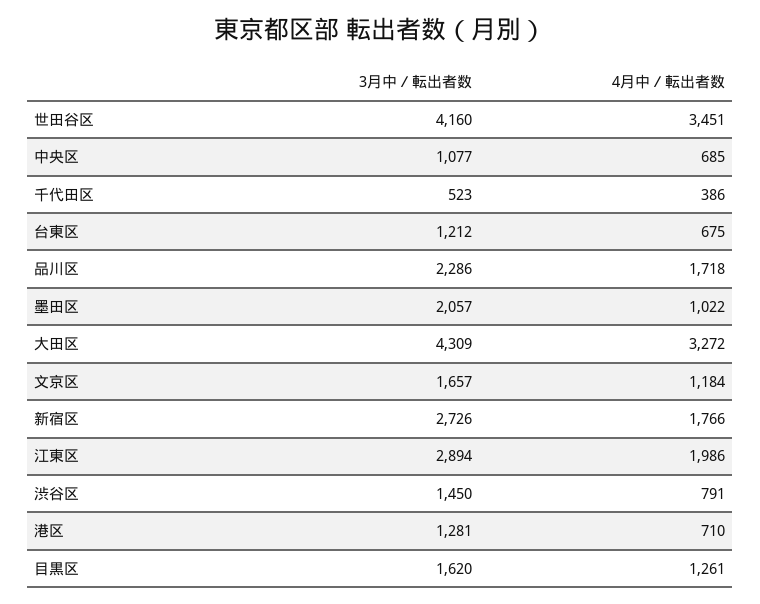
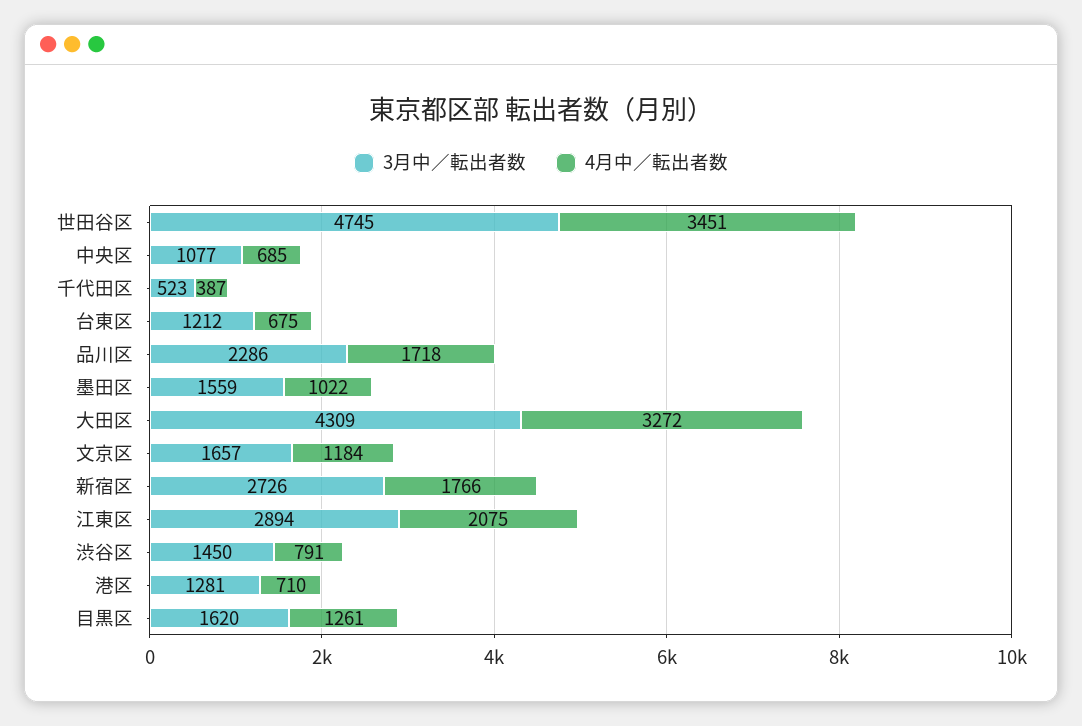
  {
    "3月中／転出者数": {
-     "世田谷区": 4160,
+     "世田谷区": 4745,
      "中央区": 1077,
      "千代田区": 523,
      "台東区": 1212,
      "品川区": 2286,
-     "墨田区": 2057,
+     "墨田区": 1559,
      "大田区": 4309,
      "文京区": 1657,
      "新宿区": 2726,
      "江東区": 2894,
      "渋谷区": 1450,
      "港区": 1281,
      "目黒区": 1620
    },
    "4月中／転出者数": {
      "世田谷区": 3451,
      "中央区": 685,
-     "千代田区": 386,
+     "千代田区": 387,
      "台東区": 675,
      "品川区": 1718,
      "墨田区": 1022,
      "大田区": 3272,
      "文京区": 1184,
      "新宿区": 1766,
-     "江東区": 1986,
+     "江東区": 2075,
      "渋谷区": 791,
      "港区": 710,
      "目黒区": 1261
    }
  }

